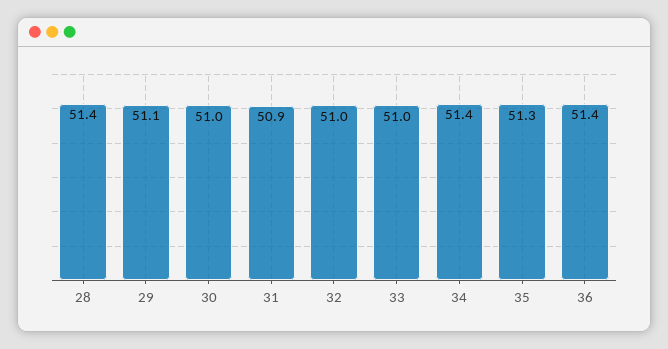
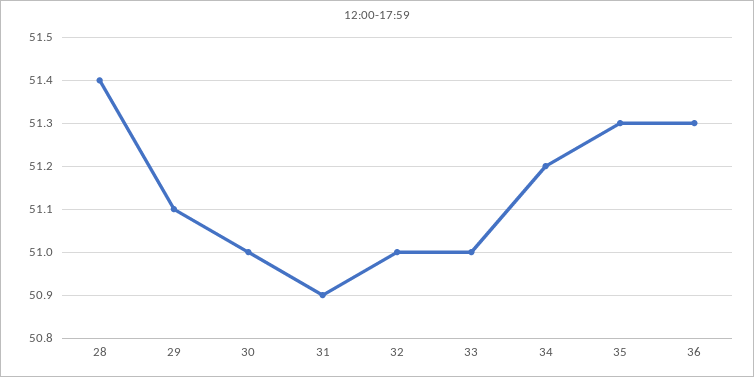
  {
    "28": 51.4,
    "29": 51.1,
    "30": 51,
    "31": 50.9,
    "32": 51,
    "33": 51,
-   "34": 51.4,
+   "34": 51.2,
    "35": 51.3,
-   "36": 51.4
+   "36": 51.3
  }

